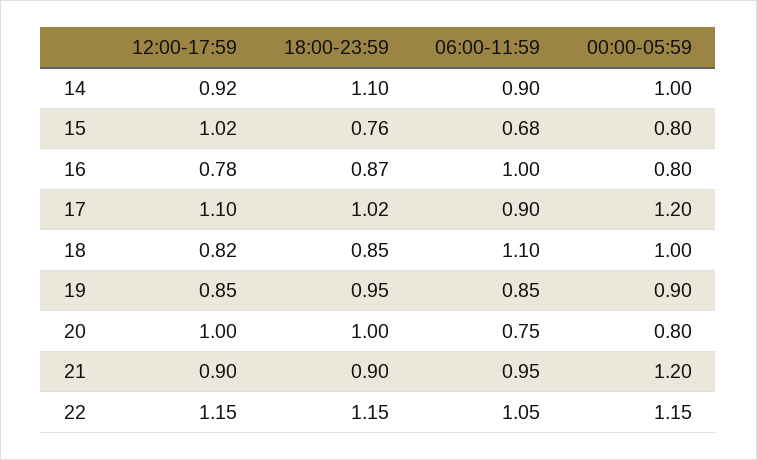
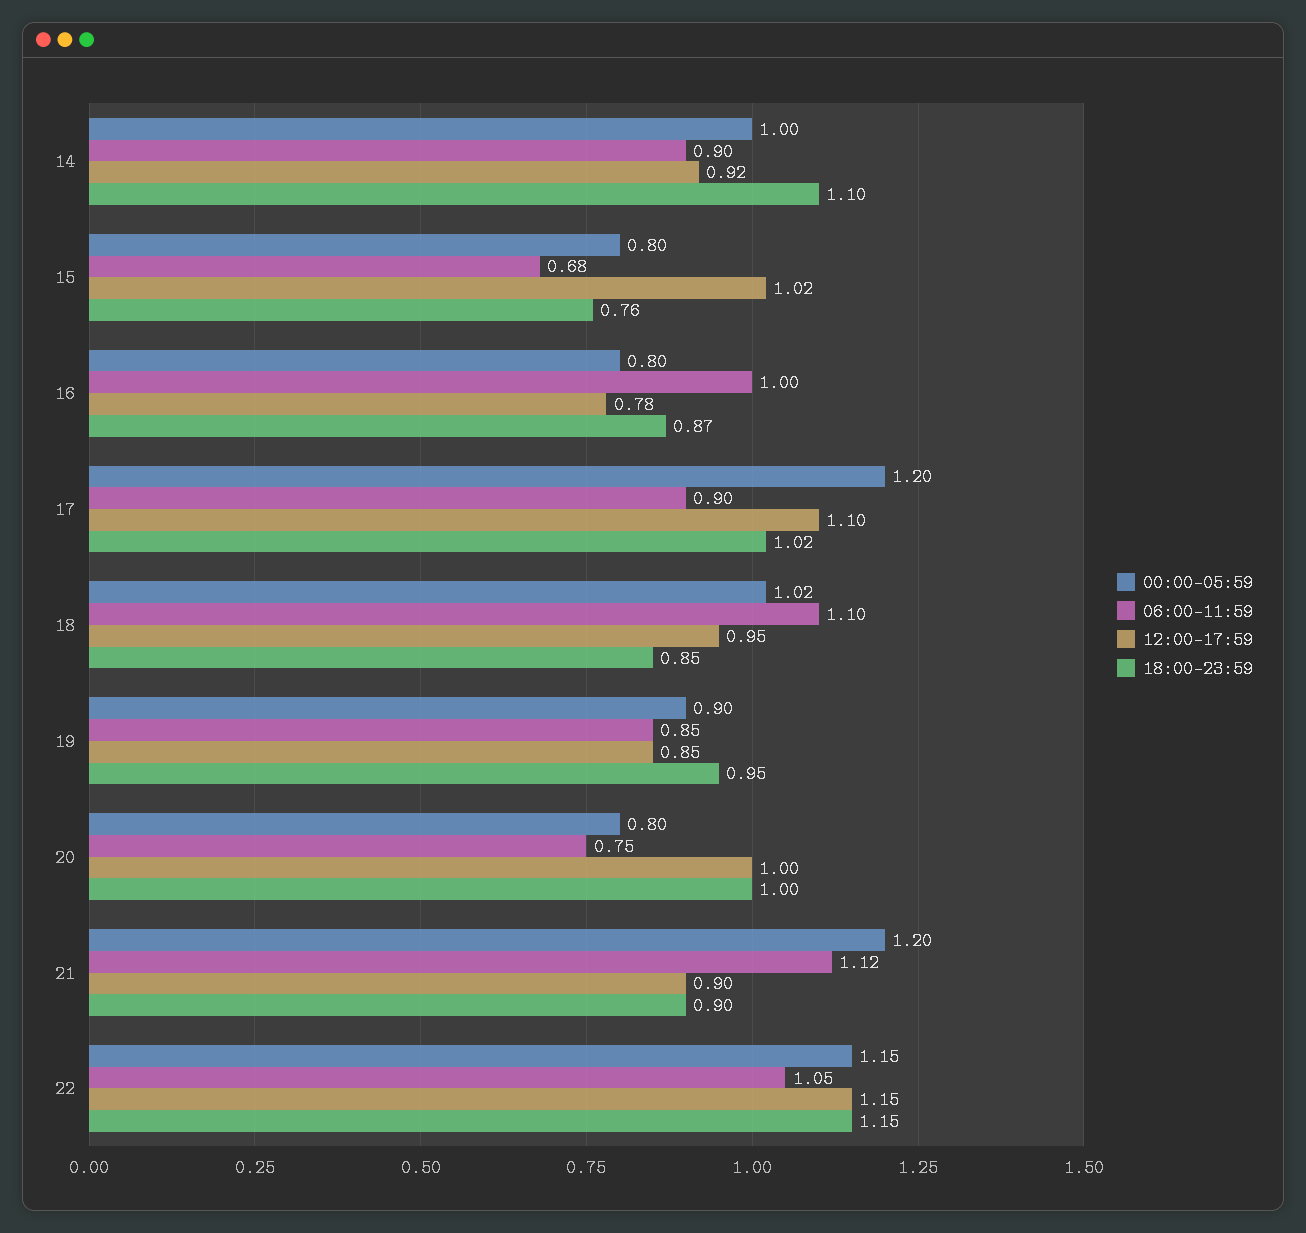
  {
    "12:00-17:59": {
      "14": 0.92,
      "15": 1.02,
      "16": 0.78,
      "17": 1.1,
-     "18": 0.82,
+     "18": 0.95,
      "19": 0.85,
      "20": 1,
      "21": 0.9,
      "22": 1.15
    },
    "18:00-23:59": {
      "14": 1.1,
      "15": 0.76,
      "16": 0.87,
      "17": 1.02,
      "18": 0.85,
      "19": 0.95,
      "20": 1,
      "21": 0.9,
      "22": 1.15
    },
    "06:00-11:59": {
      "14": 0.9,
      "15": 0.68,
      "16": 1,
      "17": 0.9,
      "18": 1.1,
      "19": 0.85,
      "20": 0.75,
-     "21": 0.95,
+     "21": 1.12,
      "22": 1.05
    },
    "00:00-05:59": {
      "14": 1,
      "15": 0.8,
      "16": 0.8,
      "17": 1.2,
-     "18": 1,
+     "18": 1.02,
      "19": 0.9,
      "20": 0.8,
      "21": 1.2,
      "22": 1.15
    }
  }

